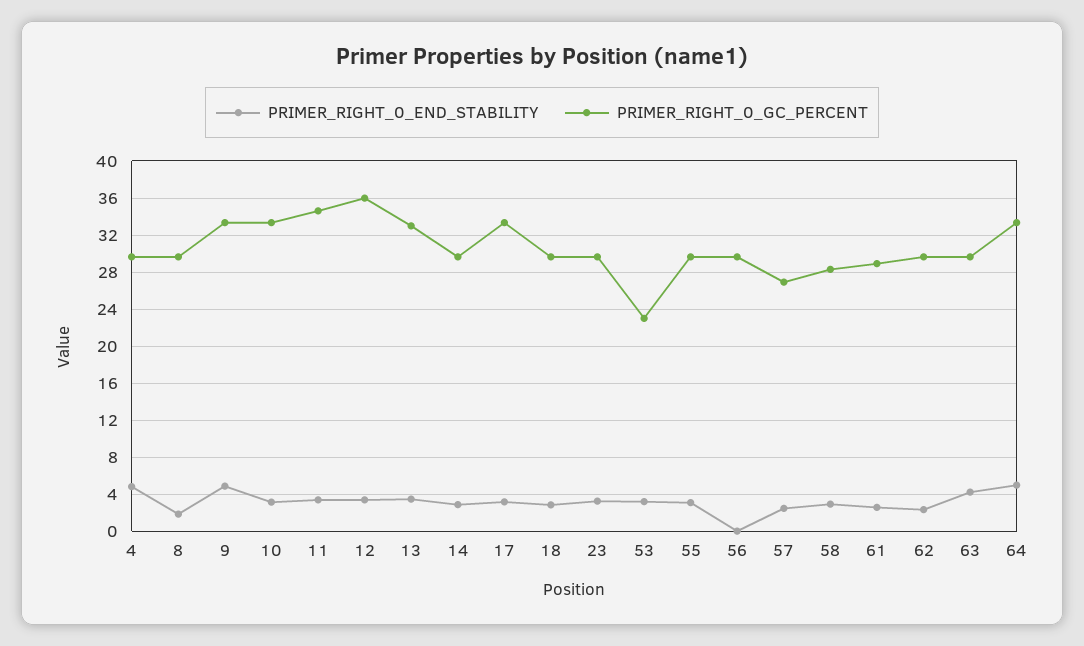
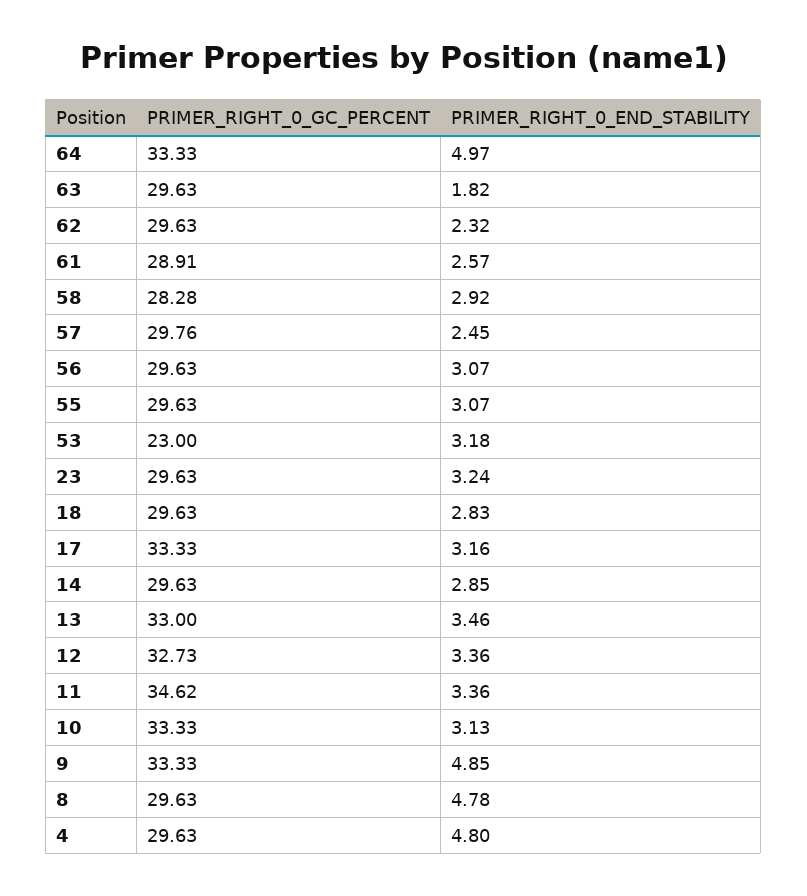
  {
    "PRIMER_RIGHT_0_END_STABILITY": {
      "4": 4.8,
-     "8": 2,
+     "8": 4.78,
      "9": 4.85,
      "10": 3.13,
      "11": 3.36,
      "12": 3.36,
      "13": 3.46,
      "14": 2.85,
      "17": 3.16,
      "18": 2.83,
      "23": 3.24,
      "53": 3.18,
      "55": 3.07,
-     "56": 0,
+     "56": 3.07,
      "57": 2.45,
      "58": 2.92,
      "61": 2.57,
      "62": 2.32,
-     "63": 4,
+     "63": 1.82,
      "64": 4.97
    },
    "PRIMER_RIGHT_0_GC_PERCENT": {
      "4": 29.63,
      "8": 29.63,
      "9": 33.33,
      "10": 33.33,
      "11": 34.62,
-     "12": 36,
+     "12": 32.73,
      "13": 33,
      "14": 29.63,
      "17": 33.33,
      "18": 29.63,
      "23": 29.63,
      "53": 23,
      "55": 29.63,
      "56": 29.63,
-     "57": 27,
+     "57": 29.76,
      "58": 28.28,
      "61": 28.91,
      "62": 29.63,
      "63": 29.63,
      "64": 33.33
    }
  }

